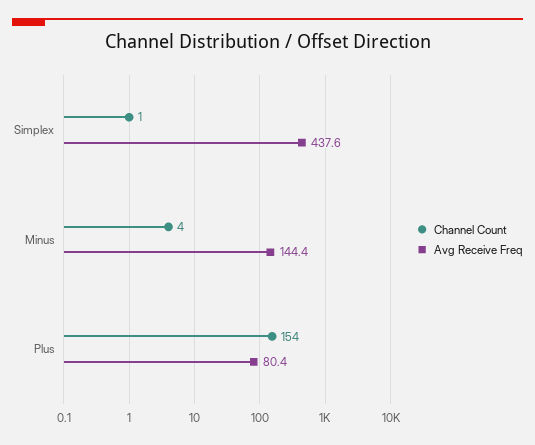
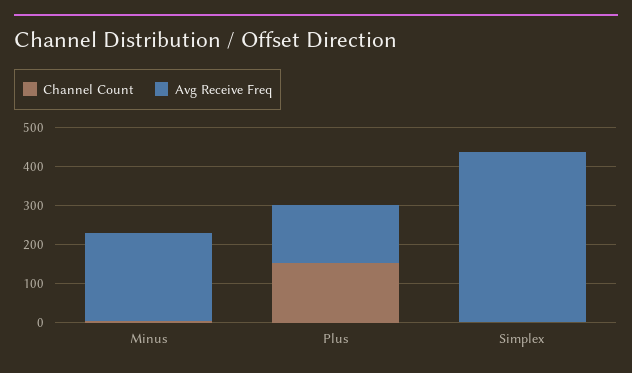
  {
    "Channel Count": {
      "Simplex": 1,
      "Minus": 4,
      "Plus": 154
    },
    "Avg Receive Freq": {
      "Simplex": 437.6,
-     "Minus": 144.4,
+     "Minus": 225,
-     "Plus": 80.4
+     "Plus": 150
    }
  }

